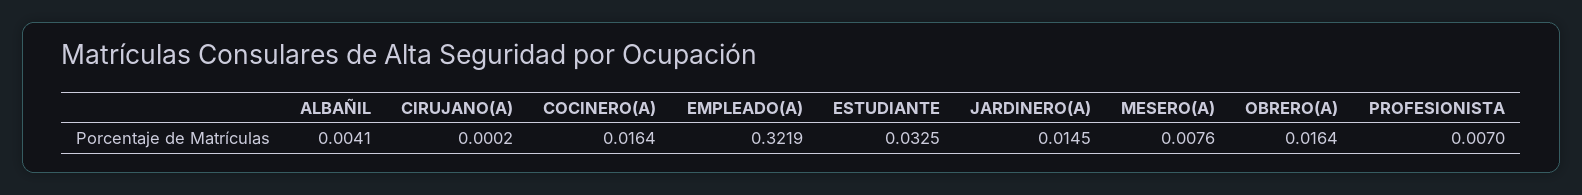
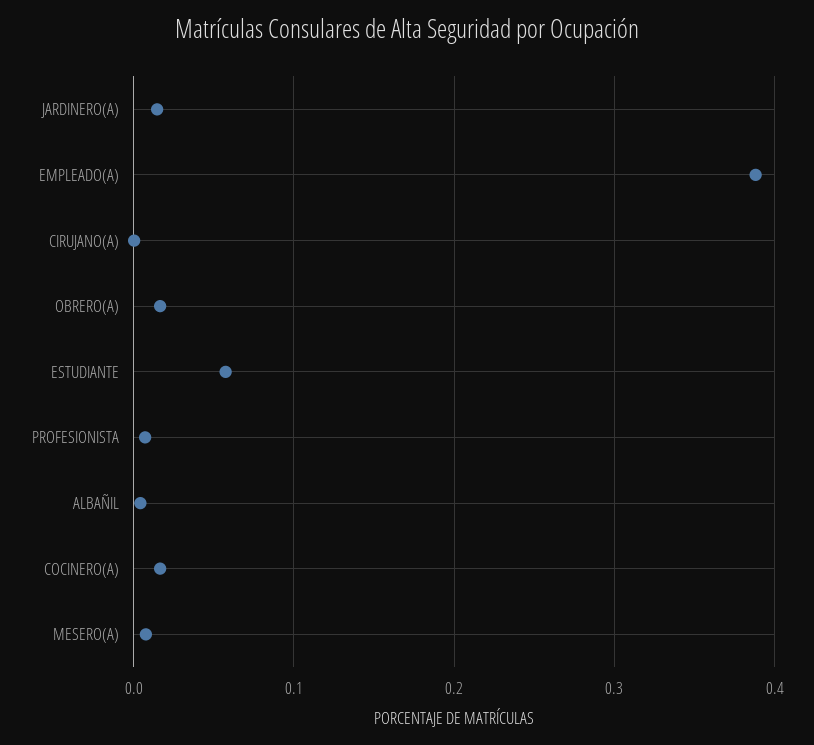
  {
    "ALBAÑIL": 0.0041,
    "CIRUJANO(A)": 0.0002,
    "COCINERO(A)": 0.0164,
-   "EMPLEADO(A)": 0.3219,
+   "EMPLEADO(A)": 0.39,
-   "ESTUDIANTE": 0.0325,
+   "ESTUDIANTE": 0.06,
    "JARDINERO(A)": 0.0145,
    "MESERO(A)": 0.0076,
    "OBRERO(A)": 0.0164,
    "PROFESIONISTA": 0.007
  }

